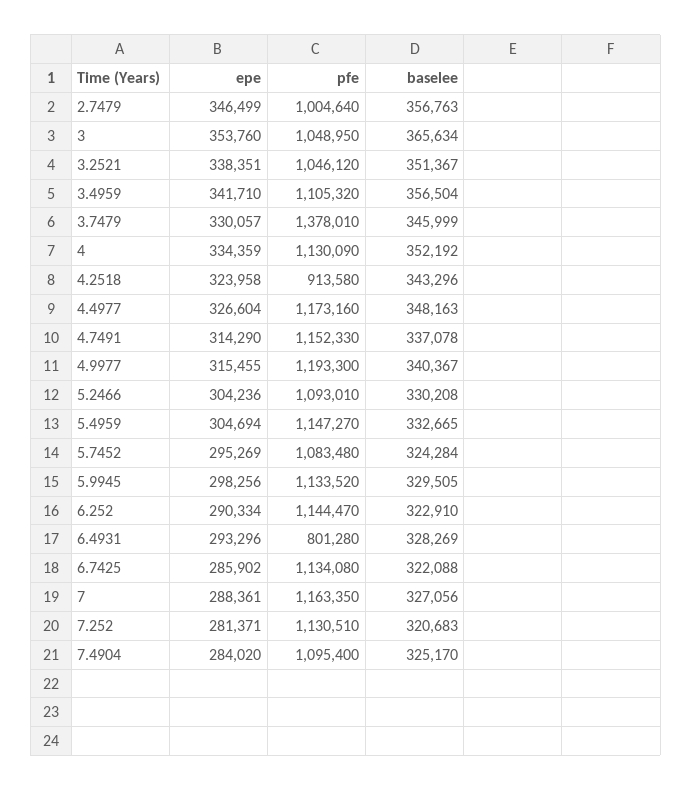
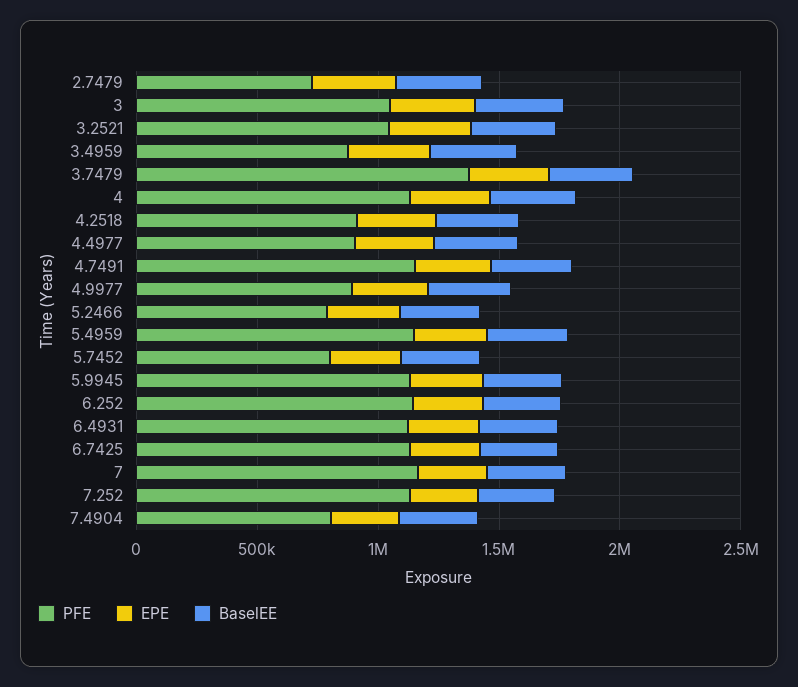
  {
    "epe": {
      "2.7479": 346499,
      "3": 353760,
      "3.2521": 338351,
      "3.4959": 341710,
      "3.7479": 330057,
      "4": 334359,
      "4.2518": 323958,
      "4.4977": 326604,
      "4.7491": 314290,
      "4.9977": 315455,
      "5.2466": 304236,
      "5.4959": 304694,
      "5.7452": 295269,
      "5.9945": 298256,
      "6.252": 290334,
      "6.4931": 293296,
      "6.7425": 285902,
      "7": 288361,
      "7.252": 281371,
      "7.4904": 284020
    },
    "pfe": {
-     "2.7479": 1004640,
+     "2.7479": 700000,
      "3": 1048950,
      "3.2521": 1046120,
-     "3.4959": 1105320,
+     "3.4959": 900000,
      "3.7479": 1378010,
      "4": 1130090,
      "4.2518": 913580,
-     "4.4977": 1173160,
+     "4.4977": 900000,
      "4.7491": 1152330,
-     "4.9977": 1193300,
+     "4.9977": 900000,
-     "5.2466": 1093010,
+     "5.2466": 800000,
      "5.4959": 1147270,
-     "5.7452": 1083480,
+     "5.7452": 800000,
      "5.9945": 1133520,
      "6.252": 1144470,
-     "6.4931": 801280,
+     "6.4931": 1100000,
      "6.7425": 1134080,
      "7": 1163350,
      "7.252": 1130510,
-     "7.4904": 1095400
+     "7.4904": 800000
    },
    "baselee": {
      "2.7479": 356763,
      "3": 365634,
      "3.2521": 351367,
      "3.4959": 356504,
      "3.7479": 345999,
      "4": 352192,
      "4.2518": 343296,
      "4.4977": 348163,
      "4.7491": 337078,
      "4.9977": 340367,
      "5.2466": 330208,
      "5.4959": 332665,
      "5.7452": 324284,
      "5.9945": 329505,
      "6.252": 322910,
      "6.4931": 328269,
      "6.7425": 322088,
      "7": 327056,
      "7.252": 320683,
      "7.4904": 325170
    }
  }

